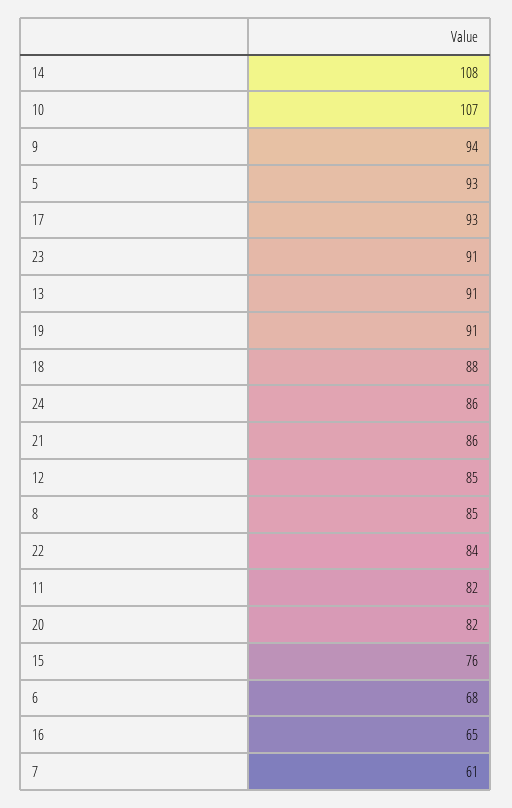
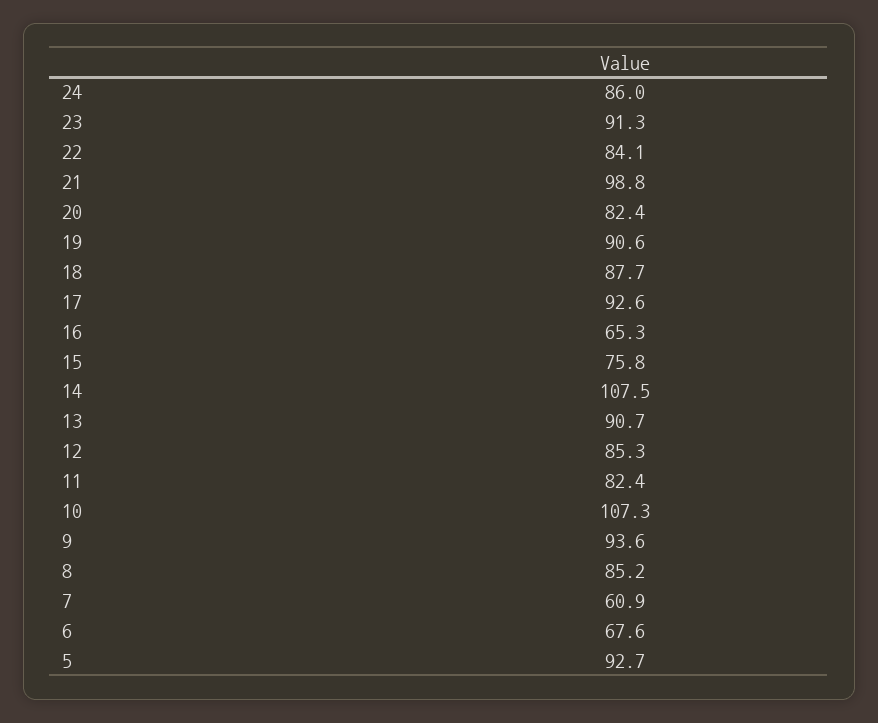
  {
    "14": 107.5,
    "10": 107.3,
    "9": 93.6,
    "5": 92.7,
    "17": 92.6,
    "23": 91.3,
    "13": 90.7,
    "19": 90.6,
    "18": 87.7,
    "24": 86,
-   "21": 86,
+   "21": 98.8,
    "12": 85.3,
    "8": 85.2,
    "22": 84.1,
    "11": 82.4,
    "20": 82.4,
    "15": 75.8,
    "6": 67.6,
    "16": 65.3,
    "7": 60.9
  }

